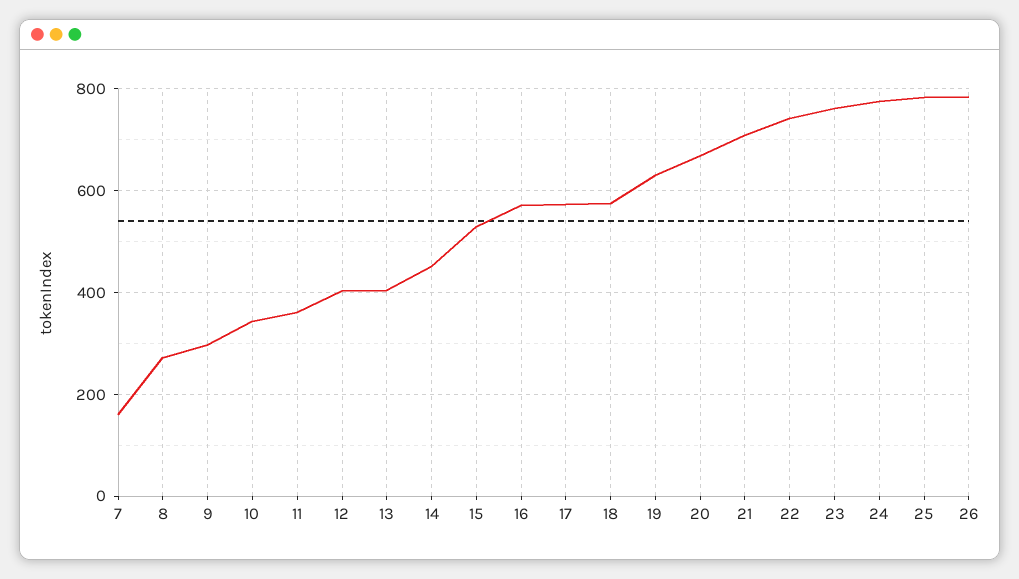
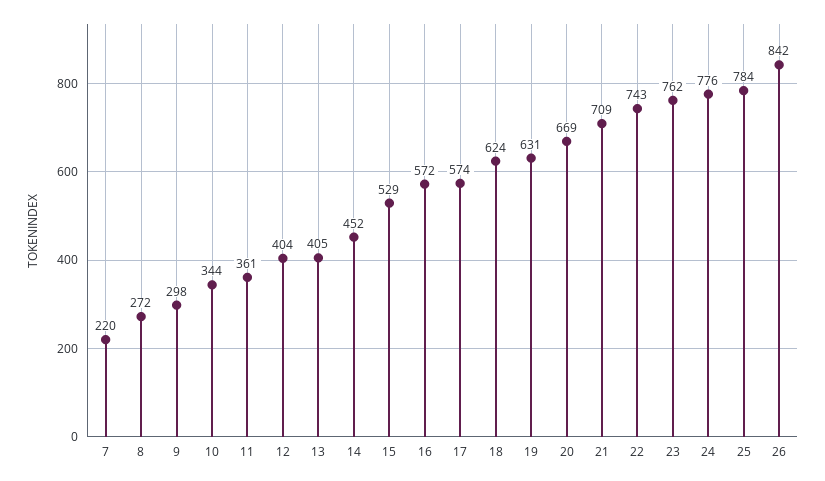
  {
-   "7": 160,
+   "7": 220,
    "8": 272,
    "9": 298,
    "10": 344,
    "11": 361,
    "12": 404,
    "13": 405,
    "14": 452,
    "15": 529,
    "16": 572,
    "17": 574,
-   "18": 580,
+   "18": 624,
    "19": 631,
    "20": 669,
    "21": 709,
    "22": 743,
    "23": 762,
    "24": 776,
    "25": 784,
-   "26": 780
+   "26": 842
  }

